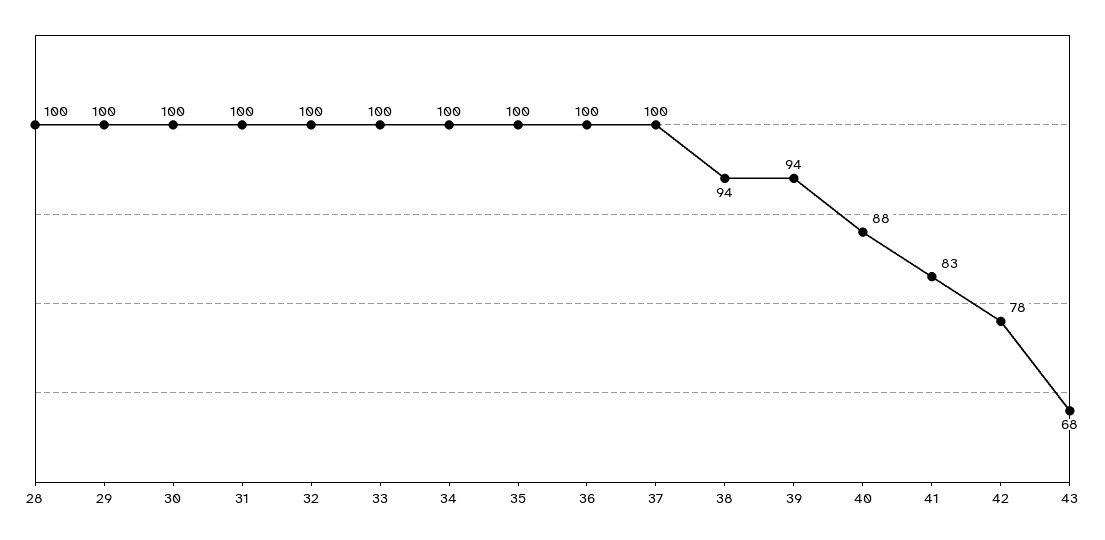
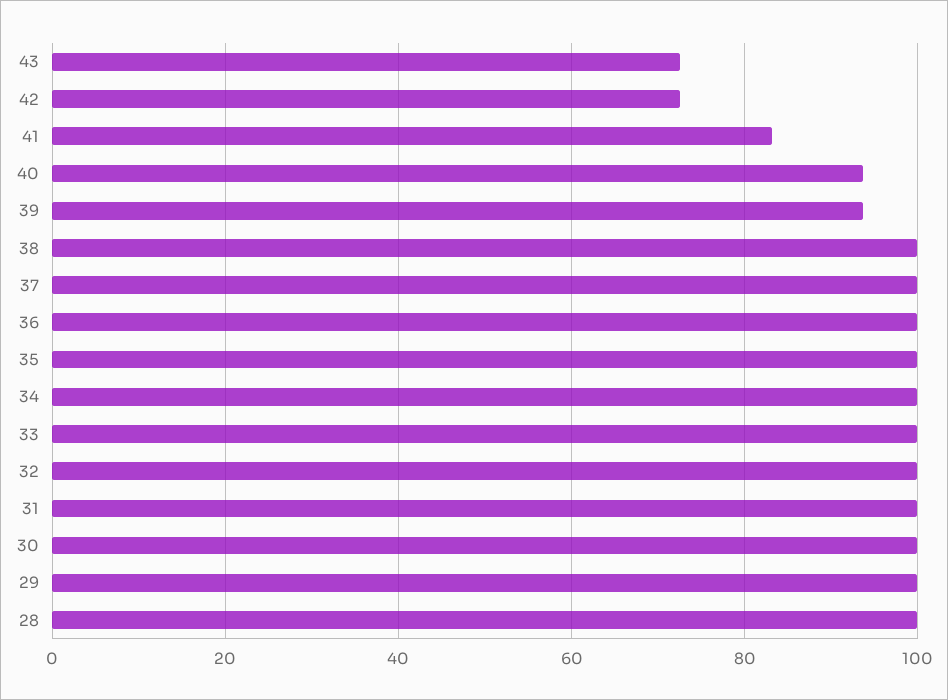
  {
    "28": 100,
    "29": 100,
    "30": 100,
    "31": 100,
    "32": 100,
    "33": 100,
    "34": 100,
    "35": 100,
    "36": 100,
    "37": 100,
-   "38": 94,
+   "38": 100,
    "39": 94,
-   "40": 88,
+   "40": 94,
    "41": 83,
-   "42": 78,
+   "42": 72,
-   "43": 68
+   "43": 72
  }

